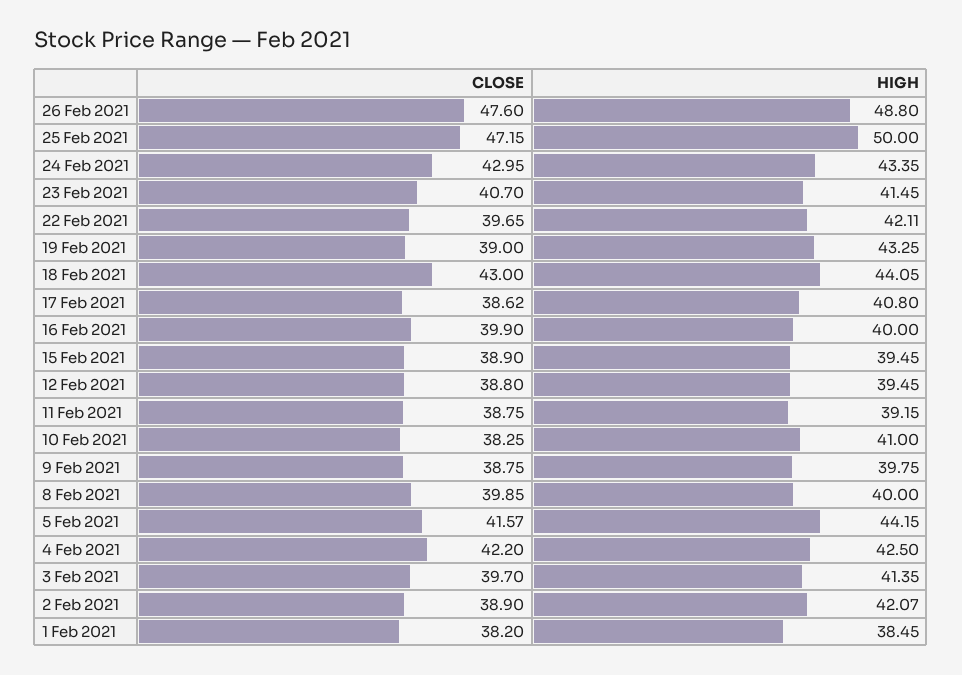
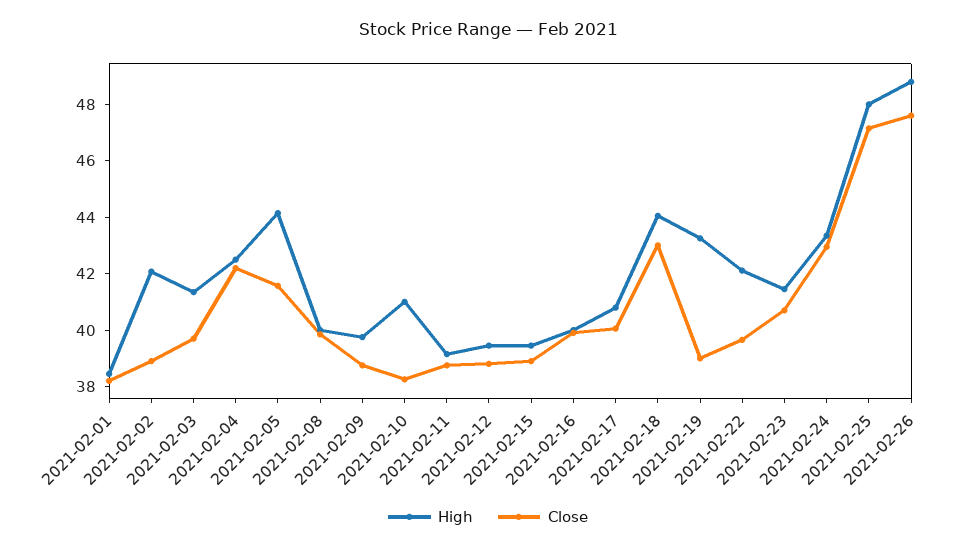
  {
    "CLOSE": {
      "26 Feb 2021": 47.6,
      "25 Feb 2021": 47.15,
      "24 Feb 2021": 42.95,
      "23 Feb 2021": 40.7,
      "22 Feb 2021": 39.65,
      "19 Feb 2021": 39,
      "18 Feb 2021": 43,
-     "17 Feb 2021": 38.62,
+     "17 Feb 2021": 40,
      "16 Feb 2021": 39.9,
      "15 Feb 2021": 38.9,
      "12 Feb 2021": 38.8,
      "11 Feb 2021": 38.75,
      "10 Feb 2021": 38.25,
      "9 Feb 2021": 38.75,
      "8 Feb 2021": 39.85,
      "5 Feb 2021": 41.57,
      "4 Feb 2021": 42.2,
      "3 Feb 2021": 39.7,
      "2 Feb 2021": 38.9,
      "1 Feb 2021": 38.2
    },
    "HIGH": {
      "26 Feb 2021": 48.8,
-     "25 Feb 2021": 50,
+     "25 Feb 2021": 48,
      "24 Feb 2021": 43.35,
      "23 Feb 2021": 41.45,
      "22 Feb 2021": 42.11,
      "19 Feb 2021": 43.25,
      "18 Feb 2021": 44.05,
      "17 Feb 2021": 40.8,
      "16 Feb 2021": 40,
      "15 Feb 2021": 39.45,
      "12 Feb 2021": 39.45,
      "11 Feb 2021": 39.15,
      "10 Feb 2021": 41,
      "9 Feb 2021": 39.75,
      "8 Feb 2021": 40,
      "5 Feb 2021": 44.15,
      "4 Feb 2021": 42.5,
      "3 Feb 2021": 41.35,
      "2 Feb 2021": 42.07,
      "1 Feb 2021": 38.45
    }
  }

